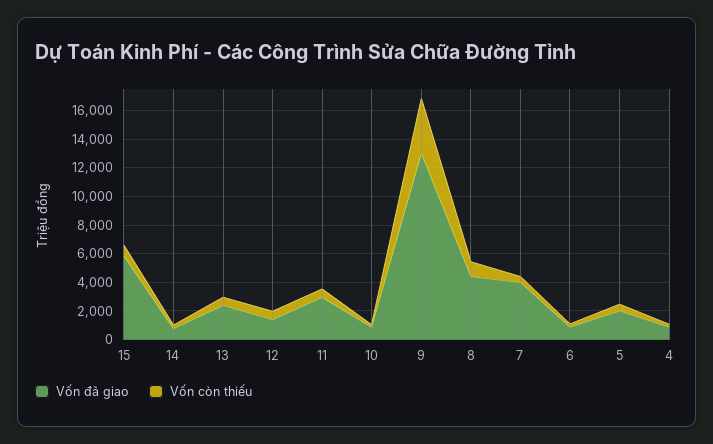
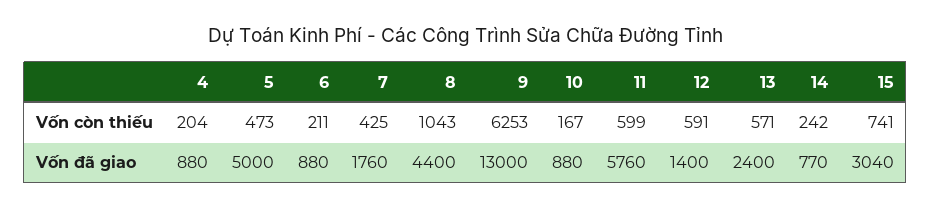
  {
    "Vốn đã giao": {
-     "15": 6000,
+     "15": 3040,
      "14": 770,
      "13": 2400,
      "12": 1400,
-     "11": 3000,
+     "11": 5760,
      "10": 880,
      "9": 13000,
      "8": 4400,
-     "7": 4000,
+     "7": 1760,
      "6": 880,
-     "5": 2000,
+     "5": 5000,
      "4": 880
    },
    "Vốn còn thiếu": {
      "15": 741,
      "14": 242,
      "13": 571,
      "12": 591,
      "11": 599,
      "10": 167,
-     "9": 4000,
+     "9": 6253,
      "8": 1043,
      "7": 425,
      "6": 211,
      "5": 473,
      "4": 204
    }
  }

